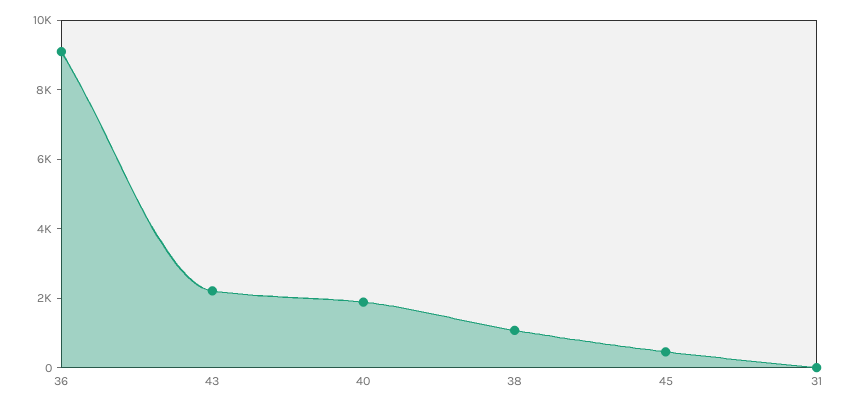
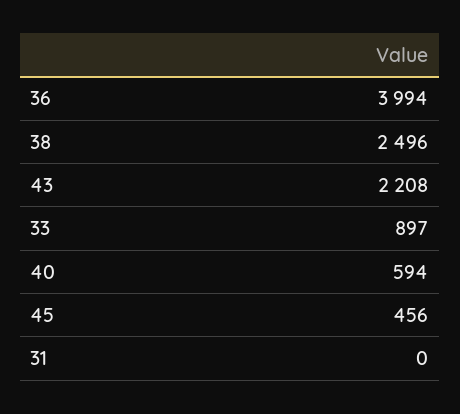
  {
-   "36": 9000,
+   "36": 3994,
    "43": 2208,
-   "40": 2000,
+   "40": 594,
-   "38": 1000,
+   "38": 2496,
    "45": 456,
-   "31": 0
+   "31": 0,
+   "33": 897
  }

